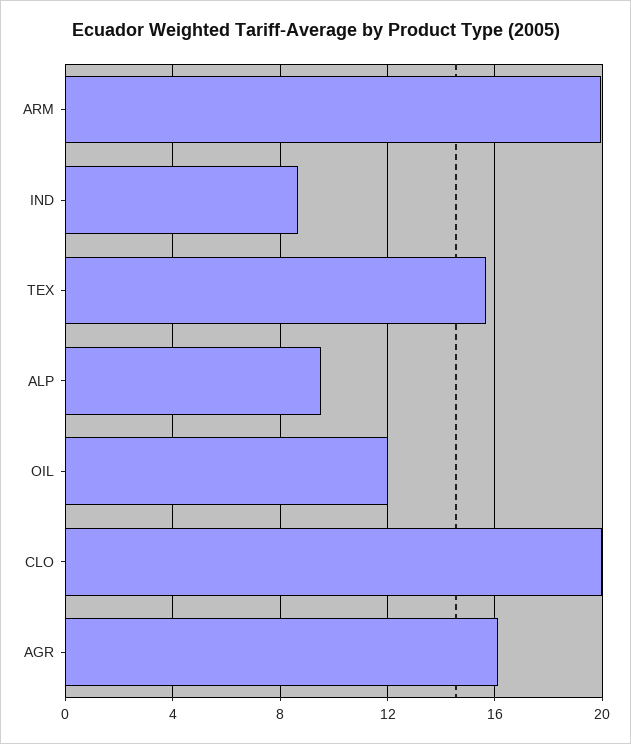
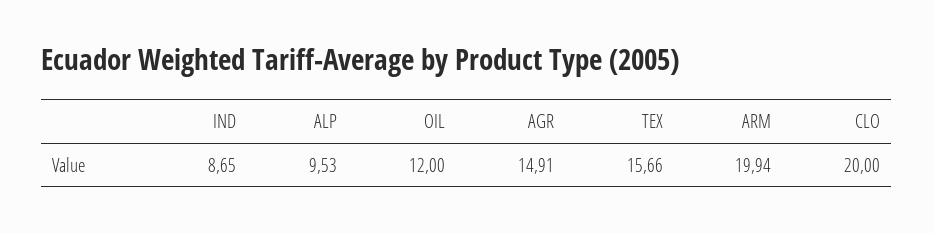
  {
    "ARM": 19.94,
    "IND": 8.65,
    "TEX": 15.66,
    "ALP": 9.53,
    "OIL": 12,
    "CLO": 20,
-   "AGR": 16
+   "AGR": 14.91
  }

